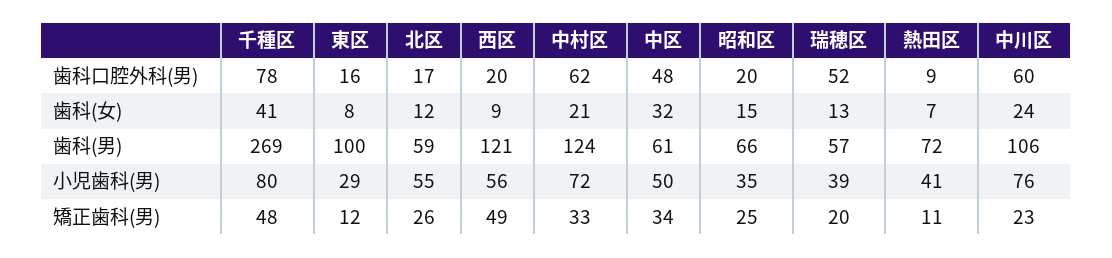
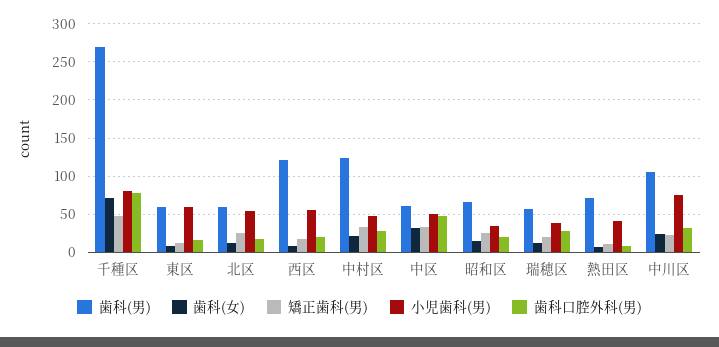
  {
    "歯科口腔外科(男)": {
      "千種区": 78,
      "東区": 16,
      "北区": 17,
      "西区": 20,
-     "中村区": 62,
+     "中村区": 30,
      "中区": 48,
      "昭和区": 20,
-     "瑞穂区": 52,
+     "瑞穂区": 30,
      "熱田区": 9,
-     "中川区": 60
+     "中川区": 30
    },
    "歯科(女)": {
-     "千種区": 41,
+     "千種区": 70,
      "東区": 8,
      "北区": 12,
      "西区": 9,
      "中村区": 21,
      "中区": 32,
      "昭和区": 15,
      "瑞穂区": 13,
      "熱田区": 7,
      "中川区": 24
    },
    "歯科(男)": {
      "千種区": 269,
-     "東区": 100,
+     "東区": 60,
      "北区": 59,
      "西区": 121,
      "中村区": 124,
      "中区": 61,
      "昭和区": 66,
      "瑞穂区": 57,
      "熱田区": 72,
      "中川区": 106
    },
    "小児歯科(男)": {
      "千種区": 80,
-     "東区": 29,
+     "東区": 60,
      "北区": 55,
      "西区": 56,
-     "中村区": 72,
+     "中村区": 50,
      "中区": 50,
      "昭和区": 35,
      "瑞穂区": 39,
      "熱田区": 41,
      "中川区": 76
    },
    "矯正歯科(男)": {
      "千種区": 48,
      "東区": 12,
      "北区": 26,
-     "西区": 49,
+     "西区": 20,
      "中村区": 33,
      "中区": 34,
      "昭和区": 25,
      "瑞穂区": 20,
      "熱田区": 11,
      "中川区": 23
    }
  }

